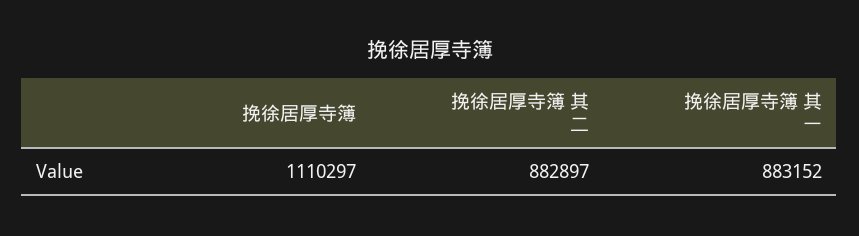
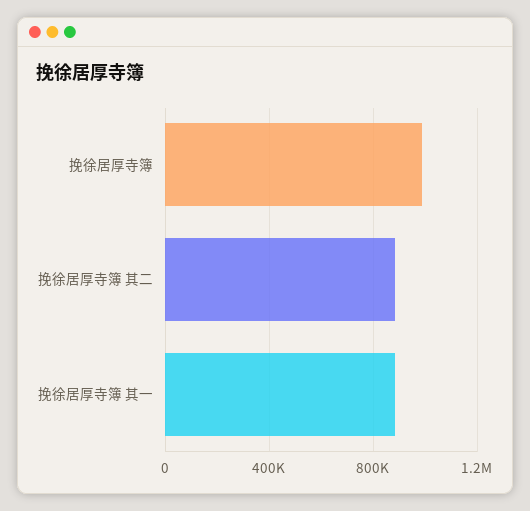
  {
-   "挽徐居厚寺簿": 1110297,
+   "挽徐居厚寺簿": 1000000,
    "挽徐居厚寺簿 其二": 882897,
    "挽徐居厚寺簿 其一": 883152
  }

